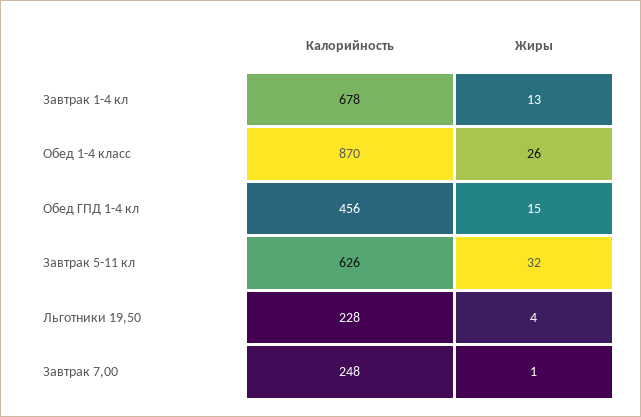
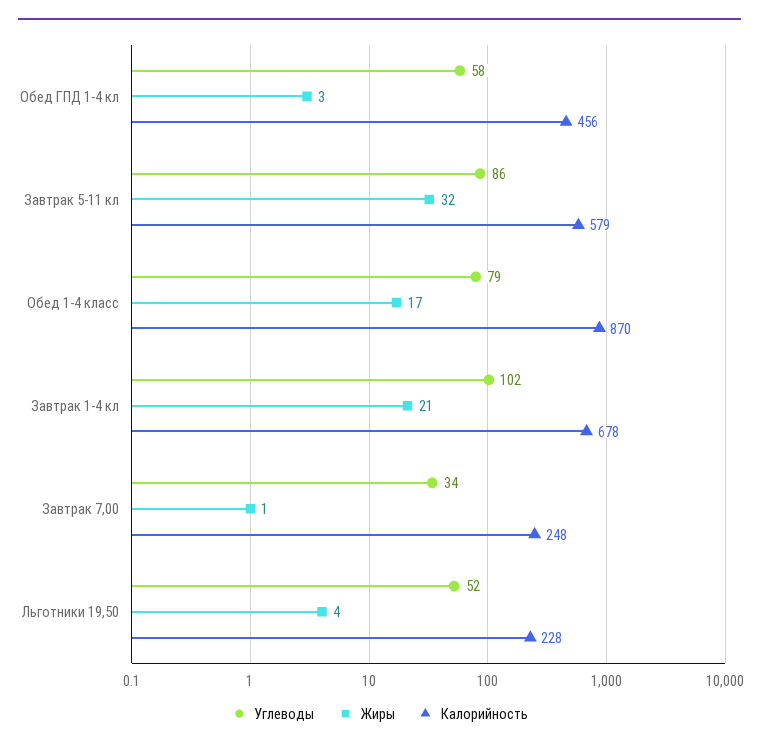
  {
    "Калорийность": {
      "Завтрак 1-4 кл": 678,
      "Обед 1-4 класс": 870,
      "Обед ГПД 1-4 кл": 456,
-     "Завтрак 5-11 кл": 626,
+     "Завтрак 5-11 кл": 579,
      "Льготники 19,50": 228,
      "Завтрак 7,00": 248
    },
    "Жиры": {
-     "Завтрак 1-4 кл": 13,
+     "Завтрак 1-4 кл": 21,
-     "Обед 1-4 класс": 26,
+     "Обед 1-4 класс": 17,
-     "Обед ГПД 1-4 кл": 15,
+     "Обед ГПД 1-4 кл": 3,
      "Завтрак 5-11 кл": 32,
      "Льготники 19,50": 4,
      "Завтрак 7,00": 1
-   }
+   },
+   "Углеводы": {
+     "Обед ГПД 1-4 кл": 58,
+     "Завтрак 5-11 кл": 86,
+     "Обед 1-4 класс": 79,
+     "Завтрак 1-4 кл": 102,
+     "Завтрак 7,00": 34,
+     "Льготники 19,50": 52
+   }
  }

